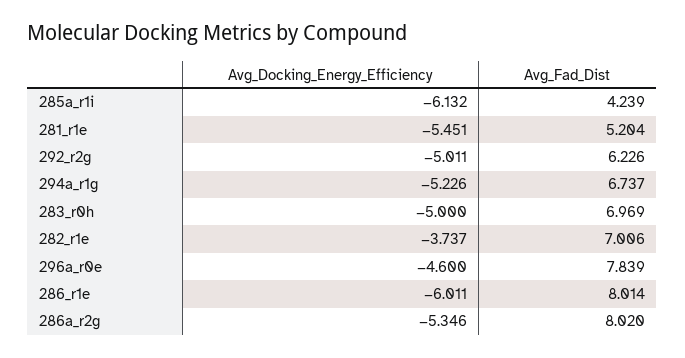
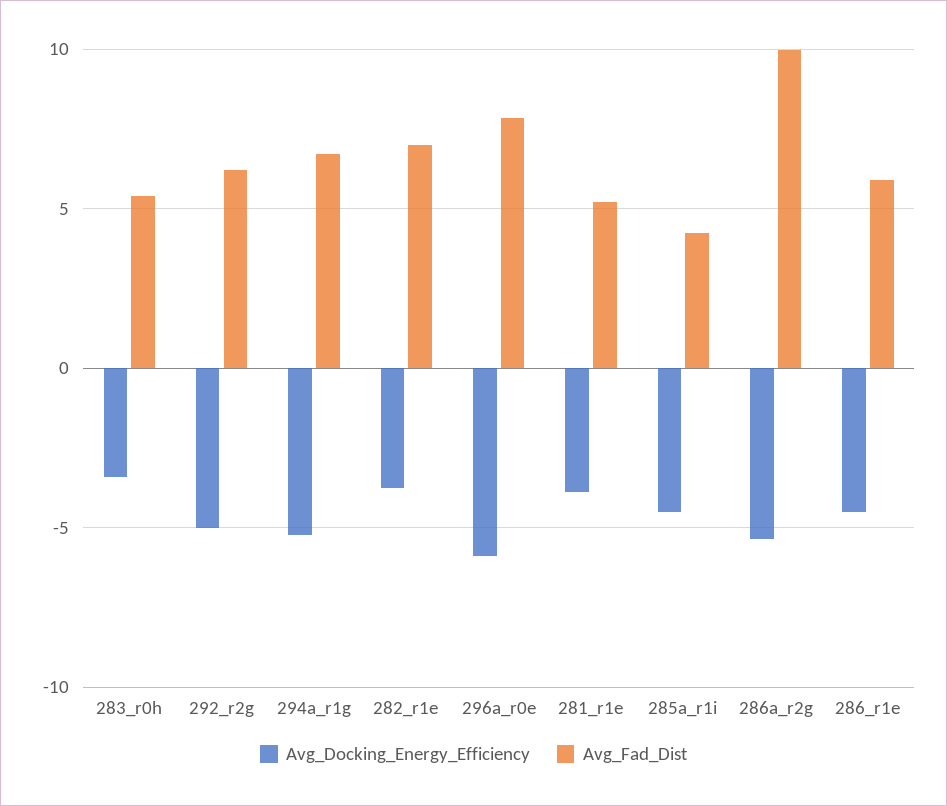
  {
    "Avg_Docking_Energy_Efficiency": {
-     "285a_r1i": -6.132,
+     "285a_r1i": -4.5,
-     "281_r1e": -5.451,
+     "281_r1e": -4,
      "292_r2g": -5.011,
      "294a_r1g": -5.226,
-     "283_r0h": -5,
+     "283_r0h": -3.5,
      "282_r1e": -3.737,
-     "296a_r0e": -4.6,
+     "296a_r0e": -6,
-     "286_r1e": -6.011,
+     "286_r1e": -4.5,
      "286a_r2g": -5.346
    },
    "Avg_Fad_Dist": {
      "285a_r1i": 4.239,
      "281_r1e": 5.204,
      "292_r2g": 6.226,
      "294a_r1g": 6.737,
-     "283_r0h": 6.969,
+     "283_r0h": 5.5,
      "282_r1e": 7.006,
      "296a_r0e": 7.839,
-     "286_r1e": 8.014,
+     "286_r1e": 6,
-     "286a_r2g": 8.02
+     "286a_r2g": 10
    }
  }

